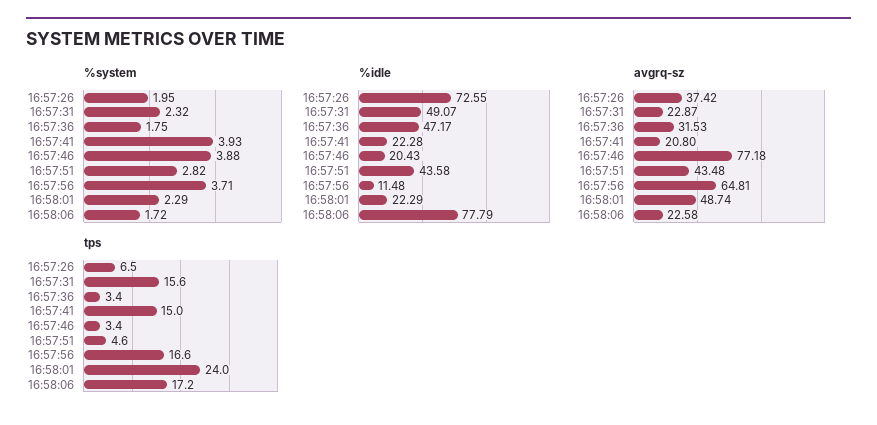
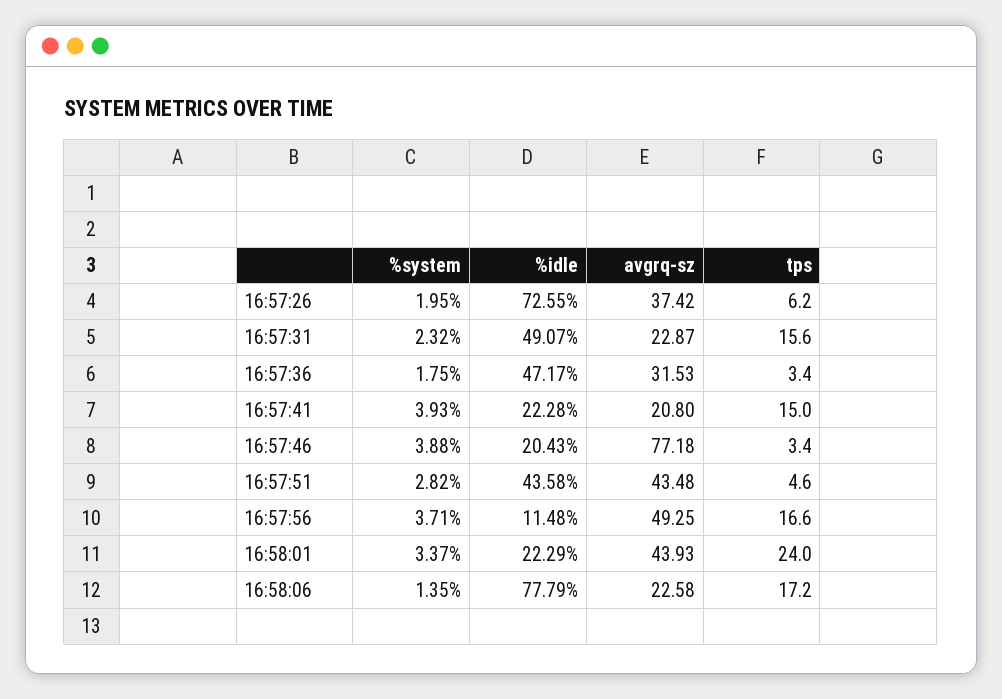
  {
    "%system": {
      "16:57:26": 1.95,
      "16:57:31": 2.32,
      "16:57:36": 1.75,
      "16:57:41": 3.93,
      "16:57:46": 3.88,
      "16:57:51": 2.82,
      "16:57:56": 3.71,
-     "16:58:01": 2.29,
+     "16:58:01": 3.37,
-     "16:58:06": 1.72
+     "16:58:06": 1.35
    },
    "%idle": {
      "16:57:26": 72.55,
      "16:57:31": 49.07,
      "16:57:36": 47.17,
      "16:57:41": 22.28,
      "16:57:46": 20.43,
      "16:57:51": 43.58,
      "16:57:56": 11.48,
      "16:58:01": 22.29,
      "16:58:06": 77.79
    },
    "avgrq-sz": {
      "16:57:26": 37.42,
      "16:57:31": 22.87,
      "16:57:36": 31.53,
      "16:57:41": 20.8,
      "16:57:46": 77.18,
      "16:57:51": 43.48,
-     "16:57:56": 64.81,
+     "16:57:56": 49.25,
-     "16:58:01": 48.74,
+     "16:58:01": 43.93,
      "16:58:06": 22.58
    },
    "tps": {
-     "16:57:26": 6.5,
+     "16:57:26": 6.2,
      "16:57:31": 15.6,
      "16:57:36": 3.4,
      "16:57:41": 15,
      "16:57:46": 3.4,
      "16:57:51": 4.6,
      "16:57:56": 16.6,
      "16:58:01": 24,
      "16:58:06": 17.2
    }
  }

